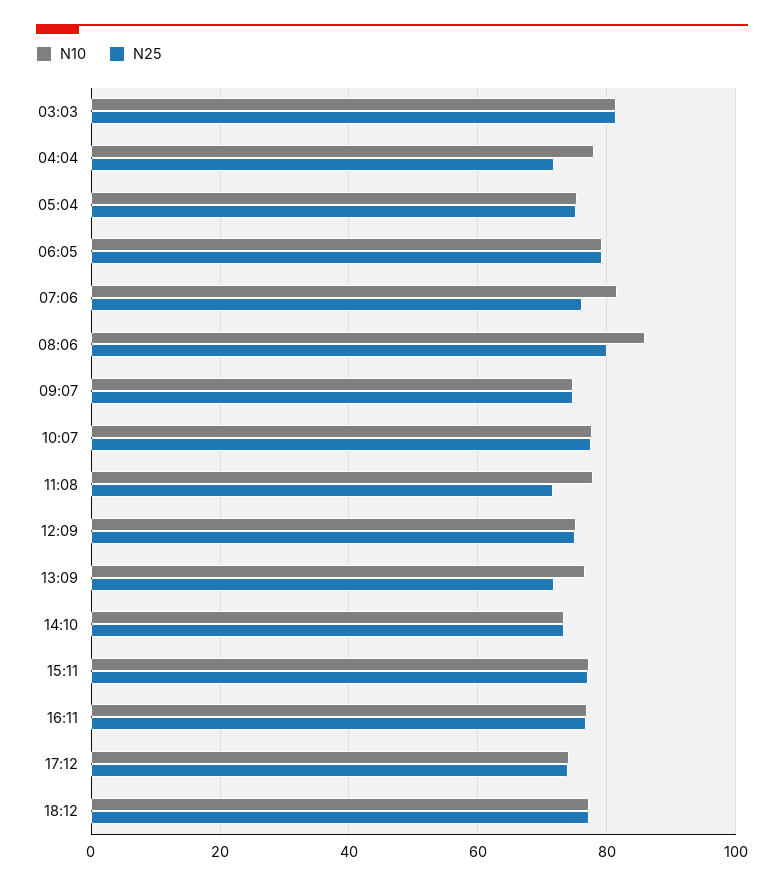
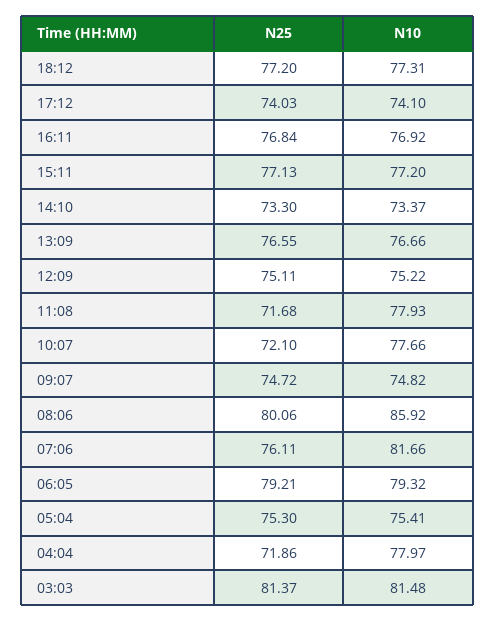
  {
    "N10": {
      "03:03": 81.48,
      "04:04": 77.97,
      "05:04": 75.41,
      "06:05": 79.32,
      "07:06": 81.66,
      "08:06": 85.92,
      "09:07": 74.82,
      "10:07": 77.66,
      "11:08": 77.93,
      "12:09": 75.22,
      "13:09": 76.66,
      "14:10": 73.37,
      "15:11": 77.2,
      "16:11": 76.92,
      "17:12": 74.1,
      "18:12": 77.31
    },
    "N25": {
      "03:03": 81.37,
      "04:04": 71.86,
      "05:04": 75.3,
      "06:05": 79.21,
      "07:06": 76.11,
      "08:06": 80.06,
      "09:07": 74.72,
-     "10:07": 78,
+     "10:07": 72.1,
      "11:08": 71.68,
      "12:09": 75.11,
-     "13:09": 72,
+     "13:09": 76.55,
      "14:10": 73.3,
      "15:11": 77.13,
      "16:11": 76.84,
      "17:12": 74.03,
      "18:12": 77.2
    }
  }

